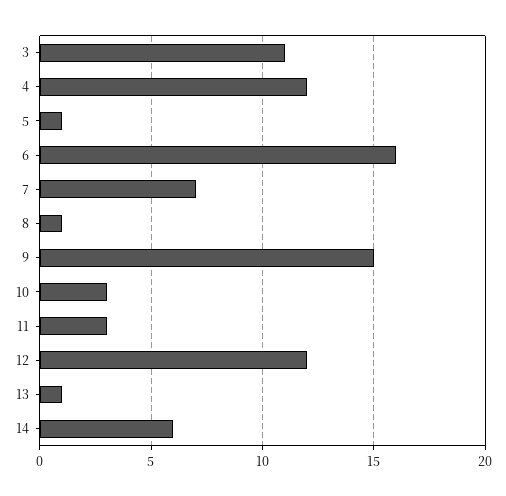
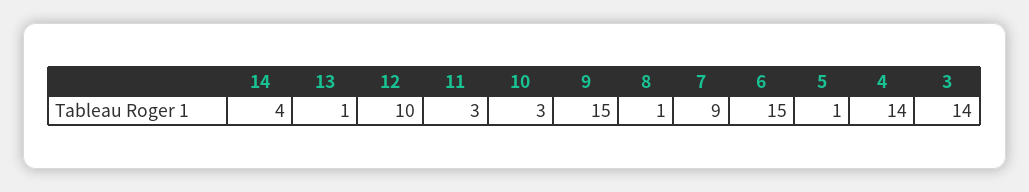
  {
-   "3": 11,
+   "3": 14,
-   "4": 12,
+   "4": 14,
    "5": 1,
-   "6": 16,
+   "6": 15,
-   "7": 7,
+   "7": 9,
    "8": 1,
    "9": 15,
    "10": 3,
    "11": 3,
-   "12": 12,
+   "12": 10,
    "13": 1,
-   "14": 6
+   "14": 4
  }

